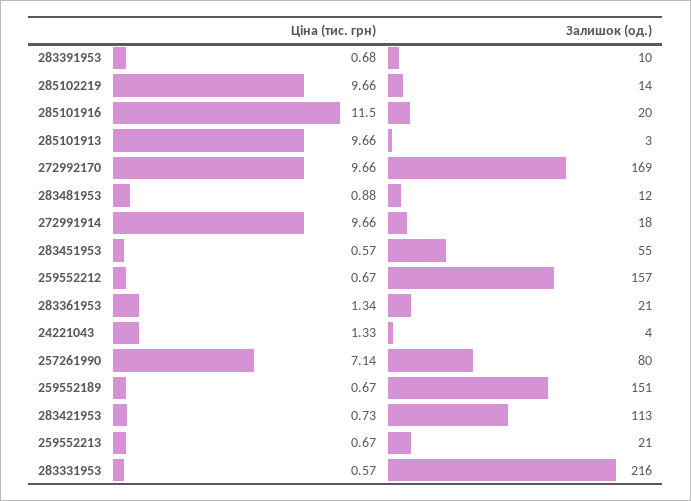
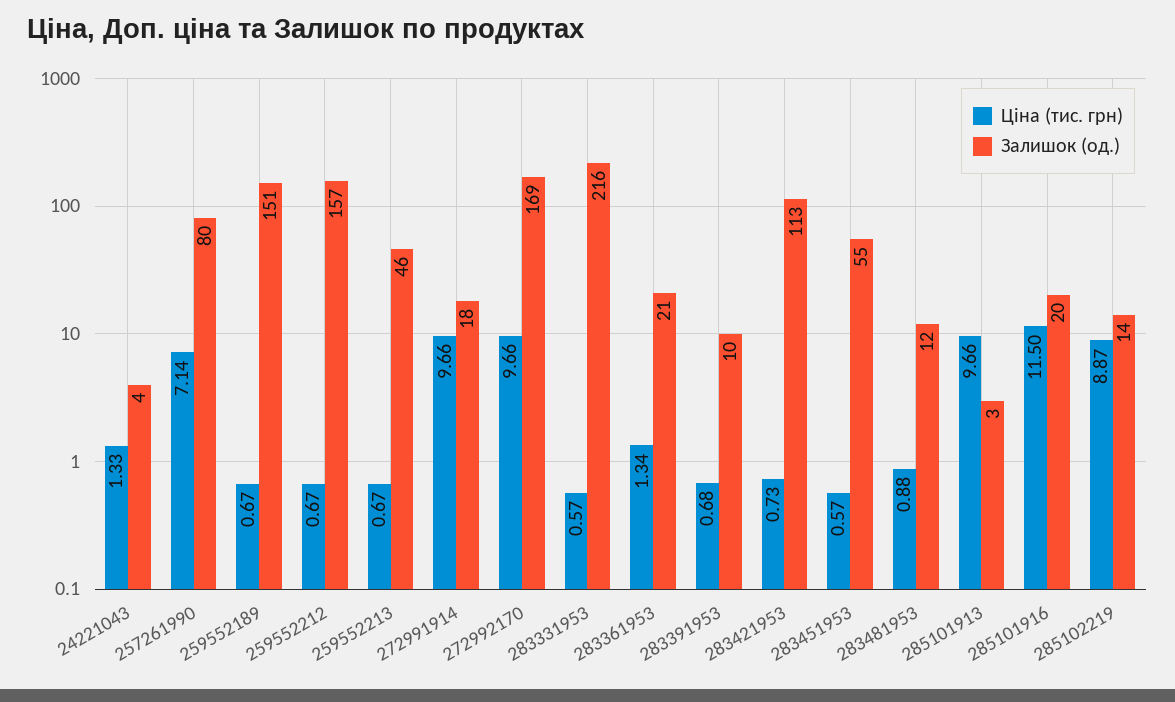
  {
    "Ціна (тис. грн)": {
      "283391953": 0.68,
-     "285102219": 9.66,
+     "285102219": 8.87,
      "285101916": 11.5,
      "285101913": 9.66,
      "272992170": 9.66,
      "283481953": 0.88,
      "272991914": 9.66,
      "283451953": 0.57,
      "259552212": 0.67,
      "283361953": 1.34,
      "24221043": 1.33,
      "257261990": 7.14,
      "259552189": 0.67,
      "283421953": 0.73,
      "259552213": 0.67,
      "283331953": 0.57
    },
    "Залишок (од.)": {
      "283391953": 10,
      "285102219": 14,
      "285101916": 20,
      "285101913": 3,
      "272992170": 169,
      "283481953": 12,
      "272991914": 18,
      "283451953": 55,
      "259552212": 157,
      "283361953": 21,
      "24221043": 4,
      "257261990": 80,
      "259552189": 151,
      "283421953": 113,
-     "259552213": 21,
+     "259552213": 46,
      "283331953": 216
    }
  }

